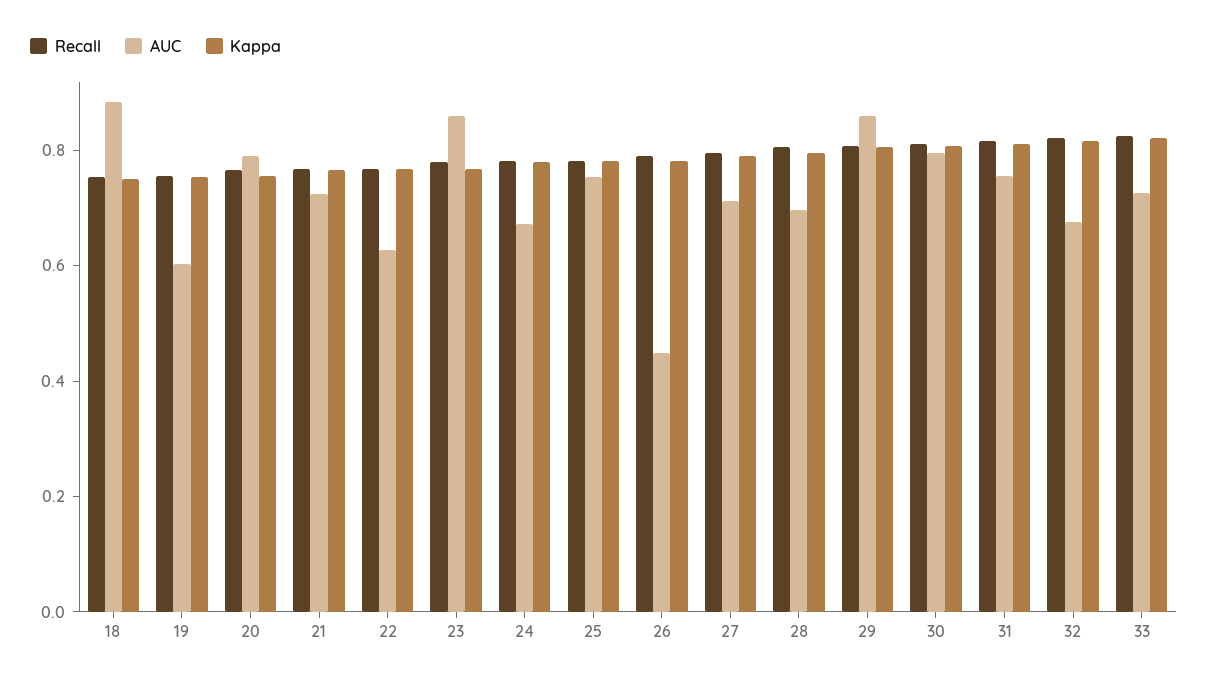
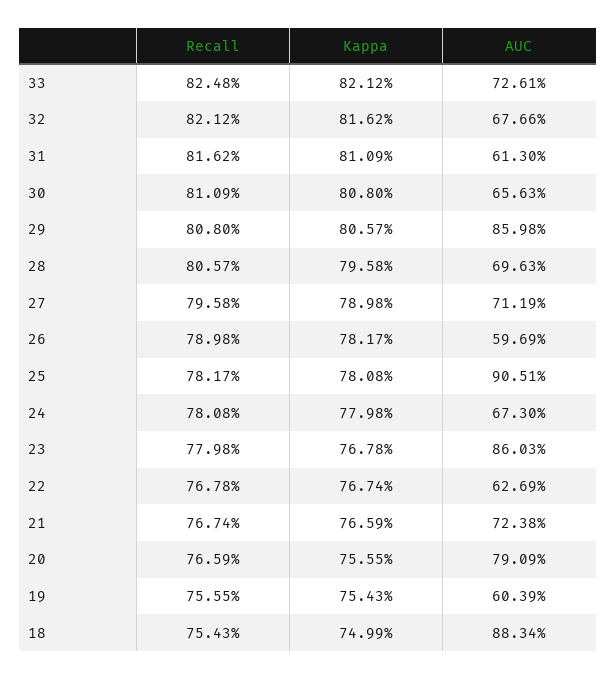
  {
    "Recall": {
      "18": 0.7543,
      "19": 0.7555,
      "20": 0.7659,
      "21": 0.7674,
      "22": 0.7678,
      "23": 0.7798,
      "24": 0.7808,
      "25": 0.7817,
      "26": 0.7898,
      "27": 0.7958,
      "28": 0.8057,
      "29": 0.808,
      "30": 0.8109,
      "31": 0.8162,
      "32": 0.8212,
      "33": 0.8248
    },
    "AUC": {
      "18": 0.8834,
      "19": 0.6039,
      "20": 0.7909,
      "21": 0.7238,
      "22": 0.6269,
      "23": 0.8603,
      "24": 0.673,
-     "25": 0.75,
+     "25": 0.9051,
-     "26": 0.45,
+     "26": 0.5969,
      "27": 0.7119,
      "28": 0.6963,
      "29": 0.8598,
-     "30": 0.8,
+     "30": 0.6563,
-     "31": 0.75,
+     "31": 0.613,
      "32": 0.6766,
      "33": 0.7261
    },
    "Kappa": {
      "18": 0.7499,
      "19": 0.7543,
      "20": 0.7555,
      "21": 0.7659,
      "22": 0.7674,
      "23": 0.7678,
      "24": 0.7798,
      "25": 0.7808,
      "26": 0.7817,
      "27": 0.7898,
      "28": 0.7958,
      "29": 0.8057,
      "30": 0.808,
      "31": 0.8109,
      "32": 0.8162,
      "33": 0.8212
    }
  }

